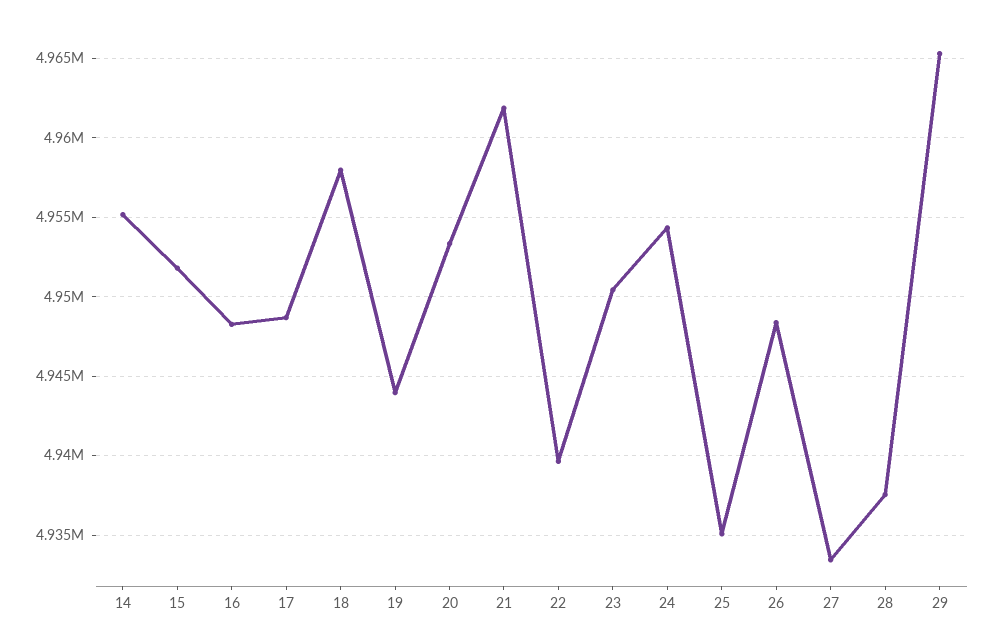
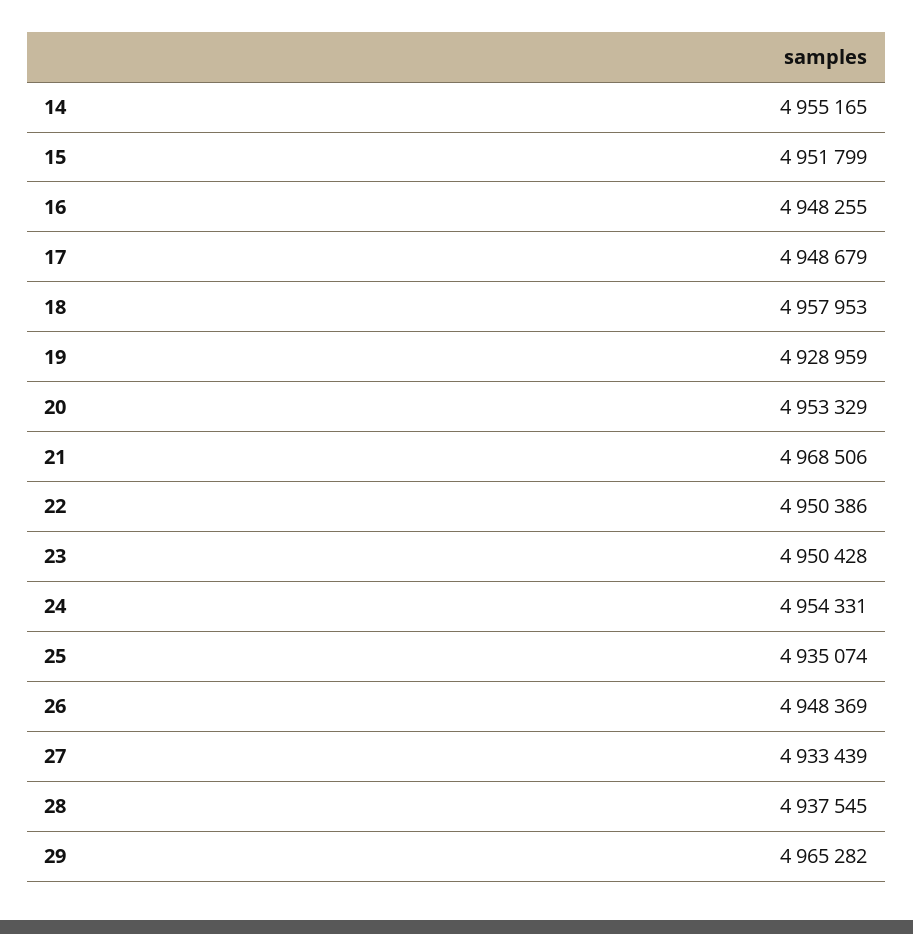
  {
    "14": 4955165,
    "15": 4951799,
    "16": 4948255,
    "17": 4948679,
    "18": 4957953,
-   "19": 4944000,
+   "19": 4928959,
    "20": 4953329,
-   "21": 4962000,
+   "21": 4968506,
-   "22": 4939500,
+   "22": 4950386,
    "23": 4950428,
    "24": 4954331,
    "25": 4935074,
    "26": 4948369,
    "27": 4933439,
    "28": 4937545,
    "29": 4965282
  }

